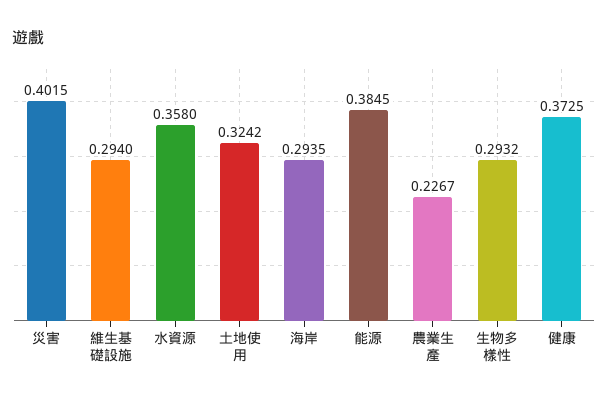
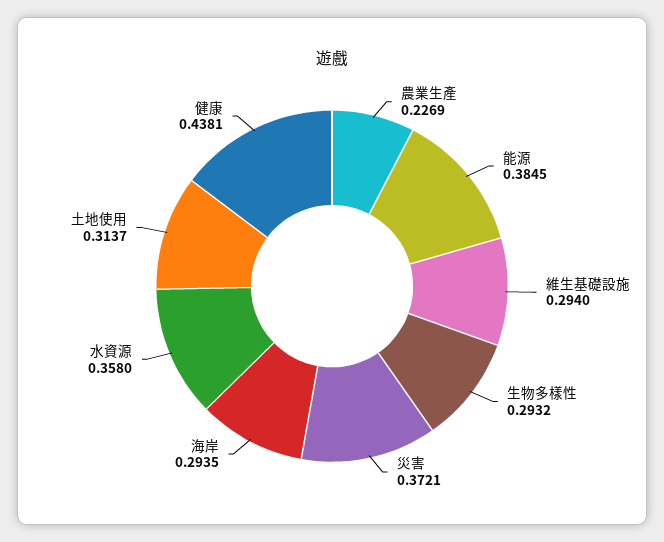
  {
-   "災害": 0.4015,
+   "災害": 0.3721,
    "維生基礎設施": 0.294,
    "水資源": 0.358,
-   "土地使用": 0.3242,
+   "土地使用": 0.3137,
    "海岸": 0.2935,
    "能源": 0.3845,
-   "農業生產": 0.2267,
+   "農業生產": 0.2269,
    "生物多樣性": 0.2932,
-   "健康": 0.3725
+   "健康": 0.4381
  }

